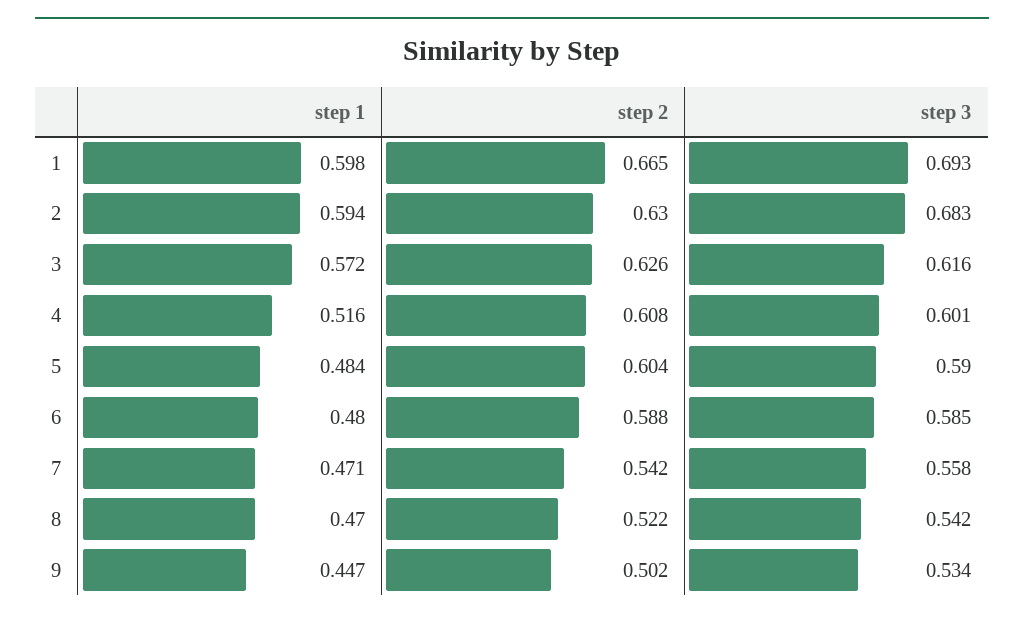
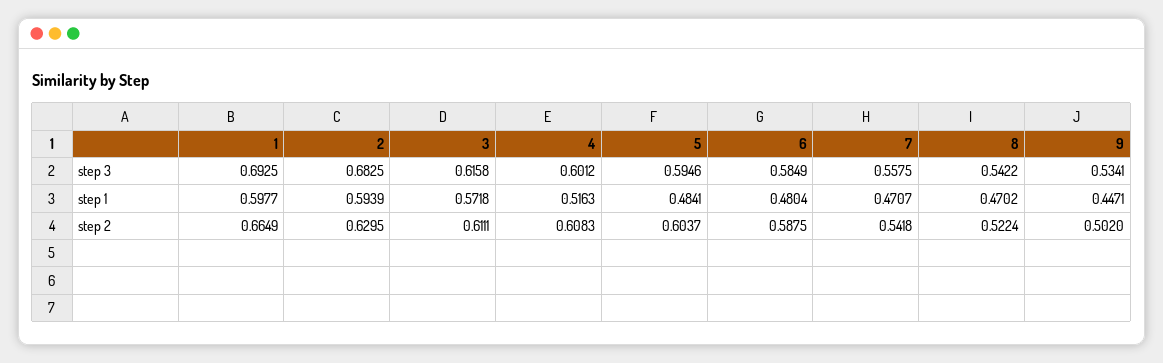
  {
    "step 1": {
      "1": 0.5977,
      "2": 0.5939,
      "3": 0.5718,
      "4": 0.5163,
      "5": 0.4841,
      "6": 0.4804,
      "7": 0.4707,
      "8": 0.4702,
      "9": 0.4471
    },
    "step 2": {
      "1": 0.6649,
      "2": 0.6295,
-     "3": 0.626,
+     "3": 0.6111,
      "4": 0.6083,
      "5": 0.6037,
      "6": 0.5875,
      "7": 0.5418,
      "8": 0.5224,
      "9": 0.502
    },
    "step 3": {
      "1": 0.6925,
      "2": 0.6825,
      "3": 0.6158,
      "4": 0.6012,
-     "5": 0.59,
+     "5": 0.5946,
      "6": 0.5849,
      "7": 0.5575,
      "8": 0.5422,
      "9": 0.5341
    }
  }

